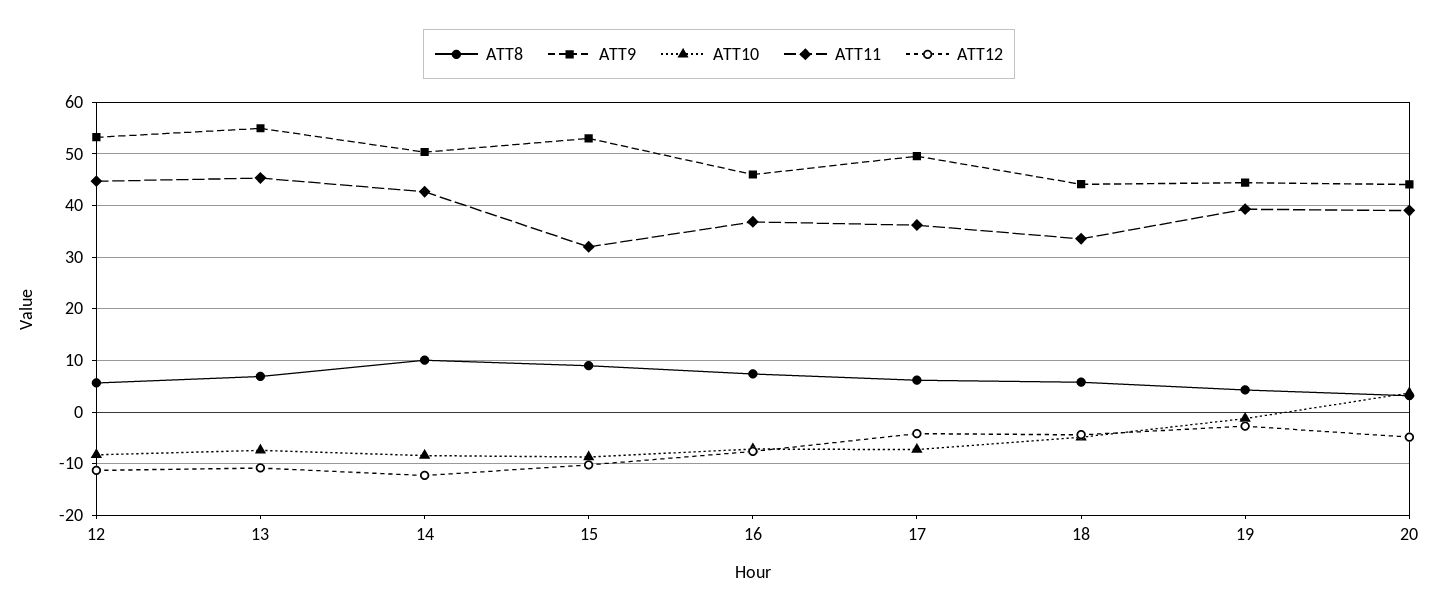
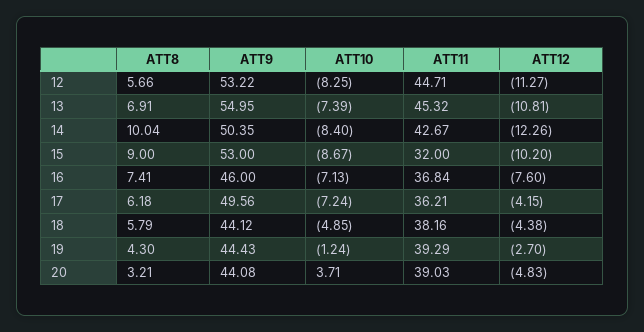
  {
    "ATT8": {
      "12": 5.66,
      "13": 6.91,
      "14": 10.04,
      "15": 9,
      "16": 7.41,
      "17": 6.18,
      "18": 5.79,
      "19": 4.3,
      "20": 3.21
    },
    "ATT9": {
      "12": 53.22,
      "13": 54.95,
      "14": 50.35,
      "15": 53,
      "16": 46,
      "17": 49.56,
      "18": 44.12,
      "19": 44.43,
      "20": 44.08
    },
    "ATT10": {
      "12": -8.25,
      "13": -7.39,
      "14": -8.4,
      "15": -8.67,
      "16": -7.13,
      "17": -7.24,
      "18": -4.85,
      "19": -1.24,
      "20": 3.71
    },
    "ATT11": {
      "12": 44.71,
      "13": 45.32,
      "14": 42.67,
      "15": 32,
      "16": 36.84,
      "17": 36.21,
-     "18": 34,
+     "18": 38.16,
      "19": 39.29,
      "20": 39.03
    },
    "ATT12": {
      "12": -11.27,
      "13": -10.81,
      "14": -12.26,
      "15": -10.2,
      "16": -7.6,
      "17": -4.15,
      "18": -4.38,
      "19": -2.7,
      "20": -4.83
    }
  }

